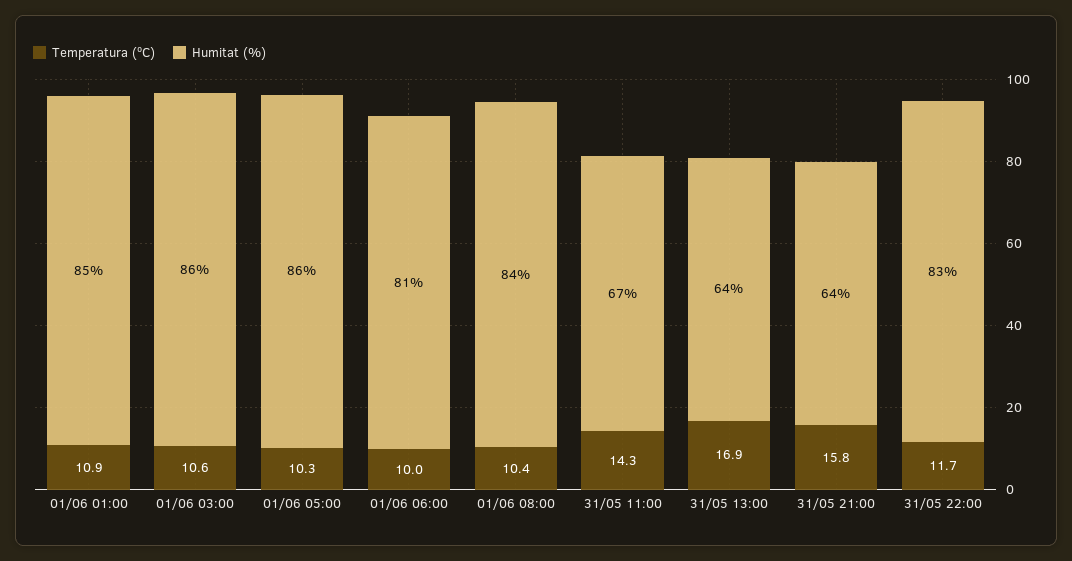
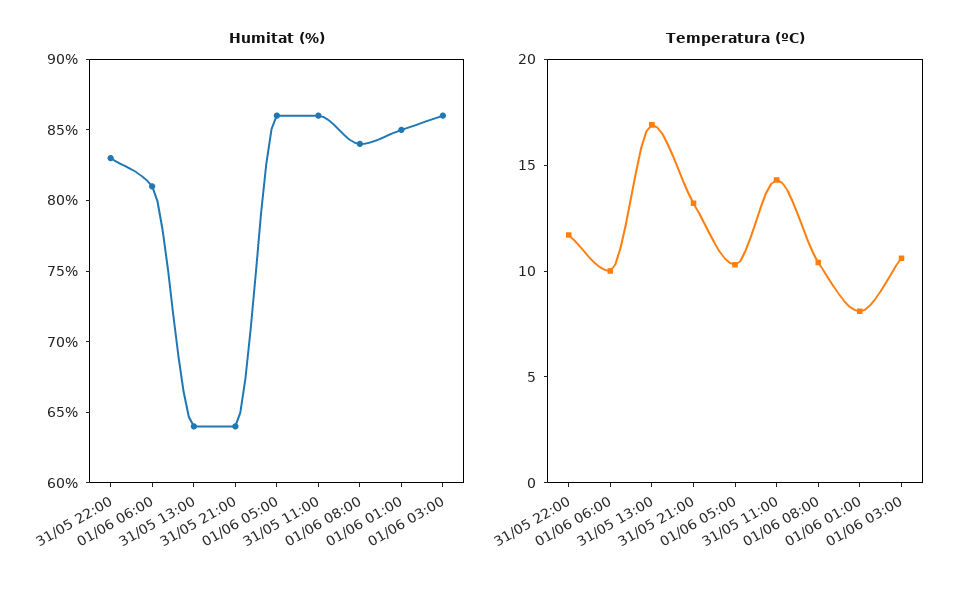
  {
    "Temperatura (ºC)": {
-     "01/06 01:00": 10.9,
+     "01/06 01:00": 8,
      "01/06 03:00": 10.6,
      "01/06 05:00": 10.3,
      "01/06 06:00": 10,
      "01/06 08:00": 10.4,
      "31/05 11:00": 14.3,
      "31/05 13:00": 16.9,
-     "31/05 21:00": 15.8,
+     "31/05 21:00": 13,
      "31/05 22:00": 11.7
    },
    "Humitat (%)": {
      "01/06 01:00": 85,
      "01/06 03:00": 86,
      "01/06 05:00": 86,
      "01/06 06:00": 81,
      "01/06 08:00": 84,
-     "31/05 11:00": 67,
+     "31/05 11:00": 86,
      "31/05 13:00": 64,
      "31/05 21:00": 64,
      "31/05 22:00": 83
    }
  }

